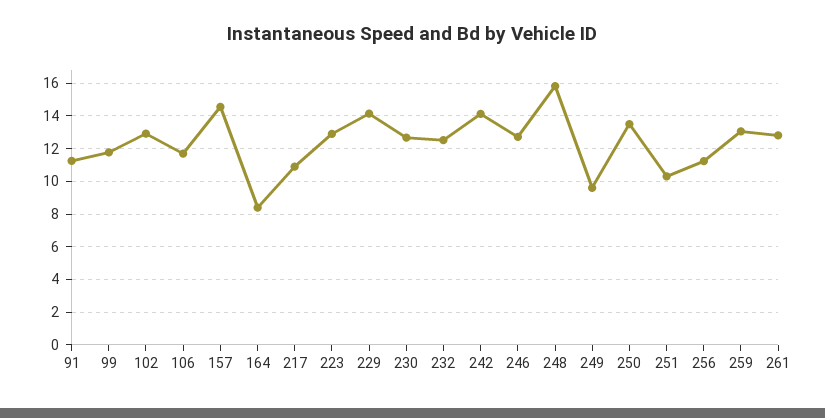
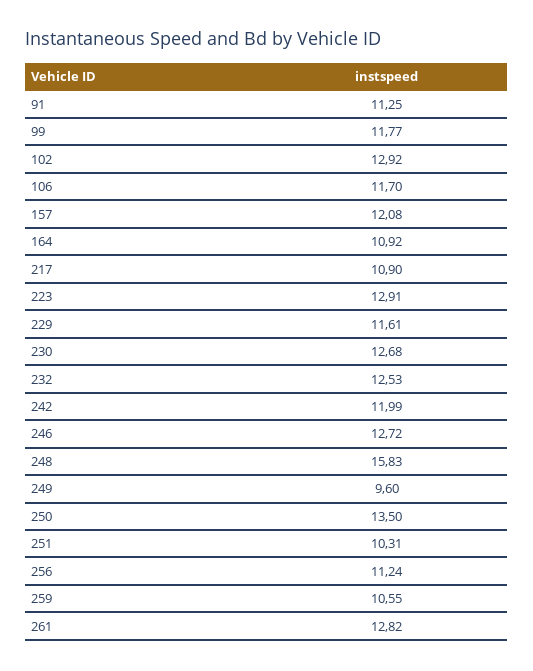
  {
    "91": 11.25,
    "99": 11.77,
    "102": 12.92,
    "106": 11.7,
-   "157": 14.5,
+   "157": 12.08,
-   "164": 8.5,
+   "164": 10.92,
    "217": 10.9,
    "223": 12.91,
-   "229": 14,
+   "229": 11.61,
    "230": 12.68,
    "232": 12.53,
-   "242": 14,
+   "242": 11.99,
    "246": 12.72,
    "248": 15.83,
    "249": 9.6,
    "250": 13.5,
    "251": 10.31,
    "256": 11.24,
-   "259": 13,
+   "259": 10.55,
    "261": 12.82
  }

